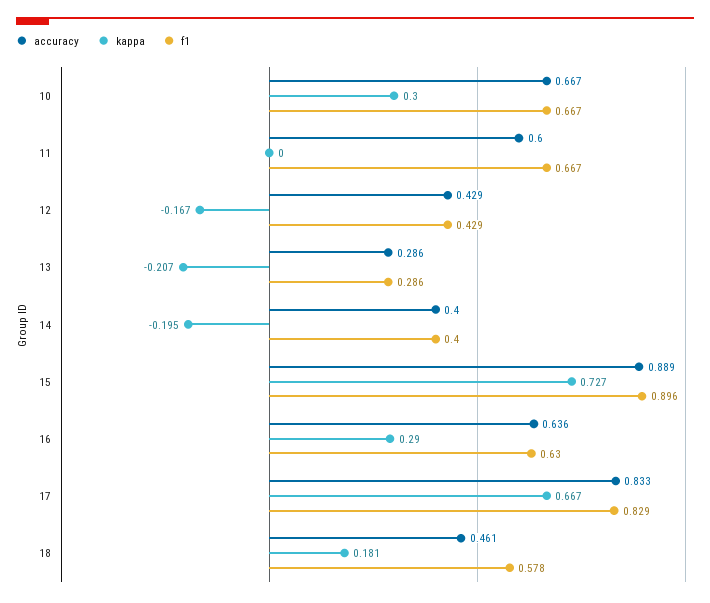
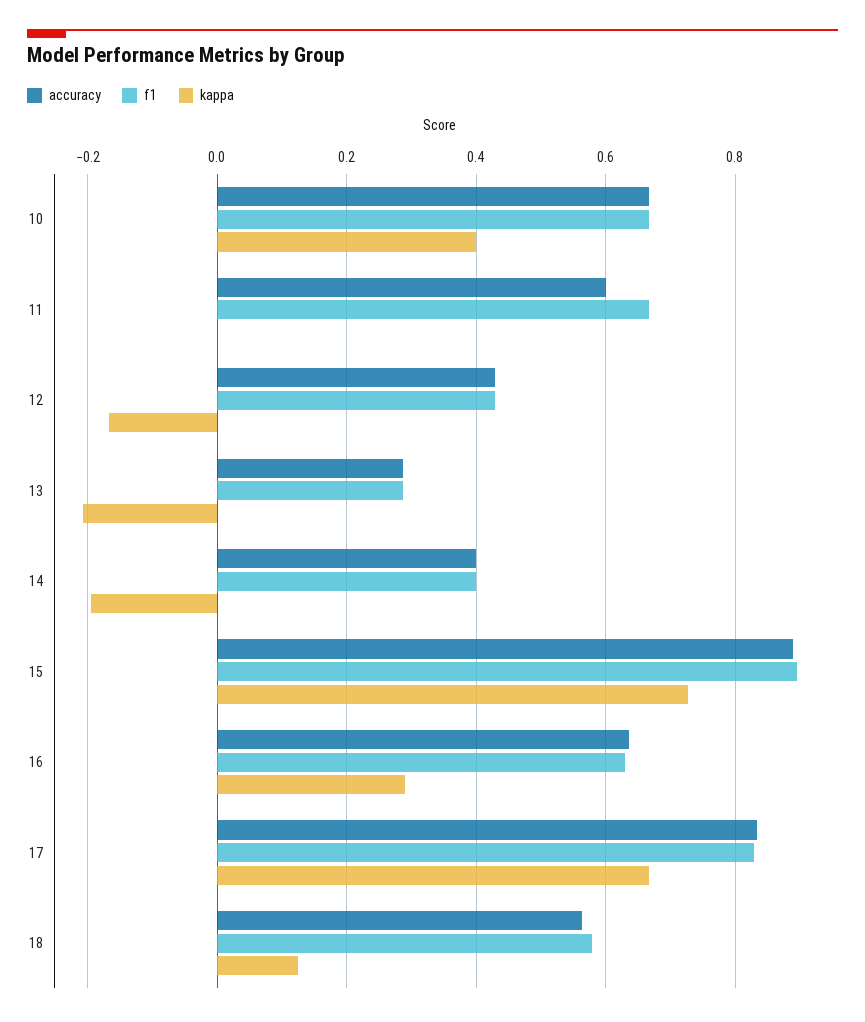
  {
    "accuracy": {
      "10": 0.667,
      "11": 0.6,
      "12": 0.429,
      "13": 0.286,
      "14": 0.4,
      "15": 0.889,
      "16": 0.636,
      "17": 0.833,
-     "18": 0.461
+     "18": 0.56
    },
    "kappa": {
-     "10": 0.3,
+     "10": 0.4,
      "11": 0,
      "12": -0.167,
      "13": -0.207,
      "14": -0.195,
      "15": 0.727,
      "16": 0.29,
      "17": 0.667,
-     "18": 0.181
+     "18": 0.12
    },
    "f1": {
      "10": 0.667,
      "11": 0.667,
      "12": 0.429,
      "13": 0.286,
      "14": 0.4,
      "15": 0.896,
      "16": 0.63,
      "17": 0.829,
      "18": 0.578
    }
  }

